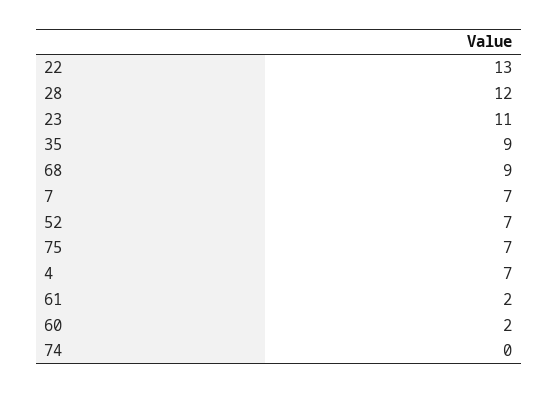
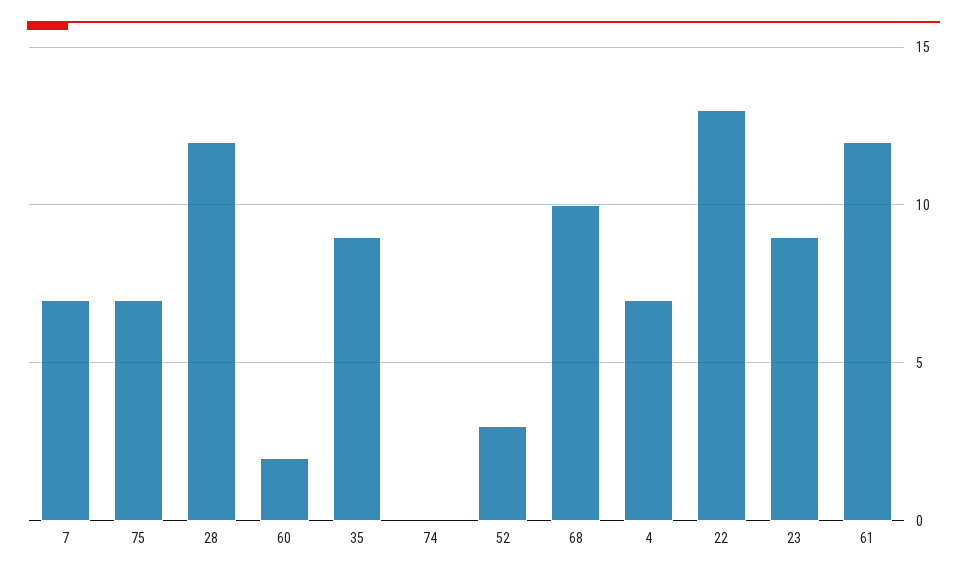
  {
    "22": 13,
    "28": 12,
-   "23": 11,
+   "23": 9,
    "35": 9,
-   "68": 9,
+   "68": 10,
    "7": 7,
-   "52": 7,
+   "52": 3,
    "75": 7,
    "4": 7,
-   "61": 2,
+   "61": 12,
    "60": 2,
    "74": 0
  }

